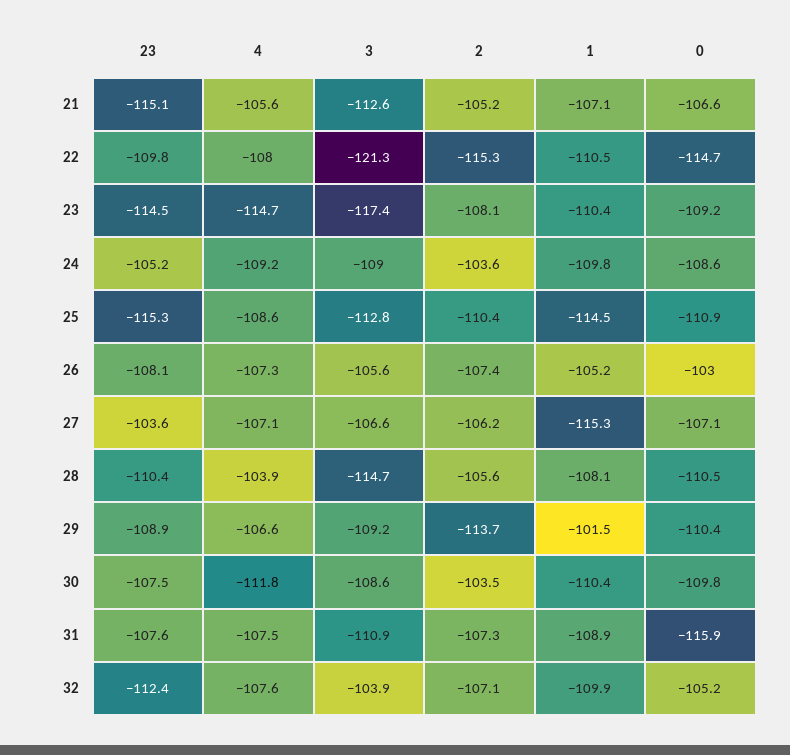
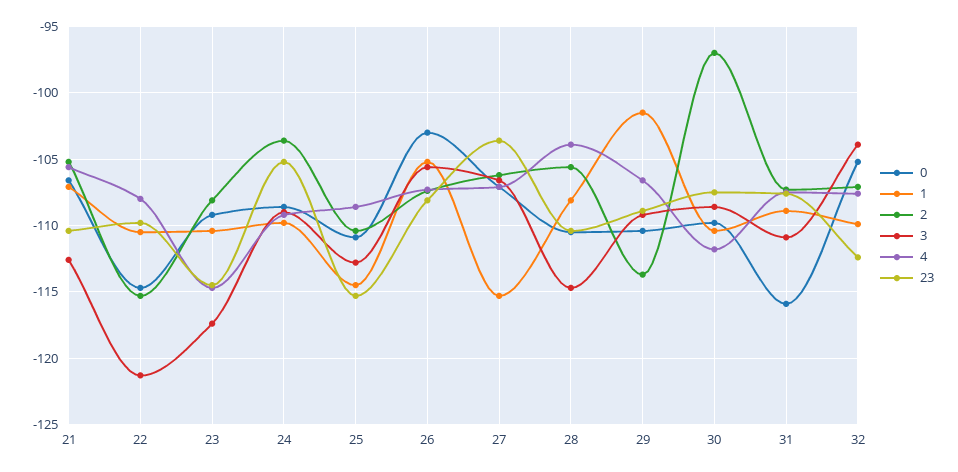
  {
    "23": {
-     "21": -115.1,
+     "21": -110.5,
      "22": -109.8,
      "23": -114.5,
      "24": -105.2,
      "25": -115.3,
      "26": -108.1,
      "27": -103.6,
      "28": -110.4,
      "29": -108.9,
      "30": -107.5,
      "31": -107.6,
      "32": -112.4
    },
    "4": {
      "21": -105.6,
      "22": -108,
      "23": -114.7,
      "24": -109.2,
      "25": -108.6,
      "26": -107.3,
      "27": -107.1,
      "28": -103.9,
      "29": -106.6,
      "30": -111.8,
      "31": -107.5,
      "32": -107.6
    },
    "3": {
      "21": -112.6,
      "22": -121.3,
      "23": -117.4,
      "24": -109,
      "25": -112.8,
      "26": -105.6,
      "27": -106.6,
      "28": -114.7,
      "29": -109.2,
      "30": -108.6,
      "31": -110.9,
      "32": -103.9
    },
    "2": {
      "21": -105.2,
      "22": -115.3,
      "23": -108.1,
      "24": -103.6,
      "25": -110.4,
      "26": -107.4,
      "27": -106.2,
      "28": -105.6,
      "29": -113.7,
-     "30": -103.5,
+     "30": -97,
      "31": -107.3,
      "32": -107.1
    },
    "1": {
      "21": -107.1,
      "22": -110.5,
      "23": -110.4,
      "24": -109.8,
      "25": -114.5,
      "26": -105.2,
      "27": -115.3,
      "28": -108.1,
      "29": -101.5,
      "30": -110.4,
      "31": -108.9,
      "32": -109.9
    },
    "0": {
      "21": -106.6,
      "22": -114.7,
      "23": -109.2,
      "24": -108.6,
      "25": -110.9,
      "26": -103,
      "27": -107.1,
      "28": -110.5,
      "29": -110.4,
      "30": -109.8,
      "31": -115.9,
      "32": -105.2
    }
  }

